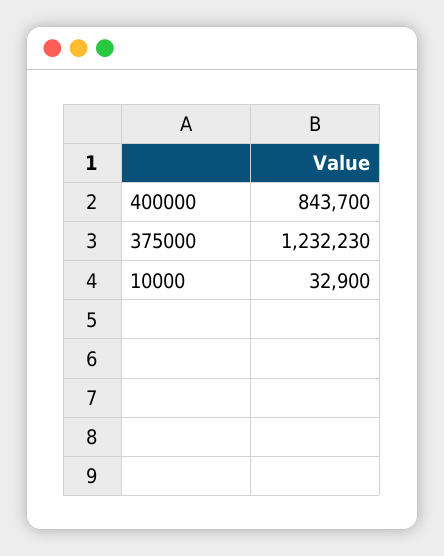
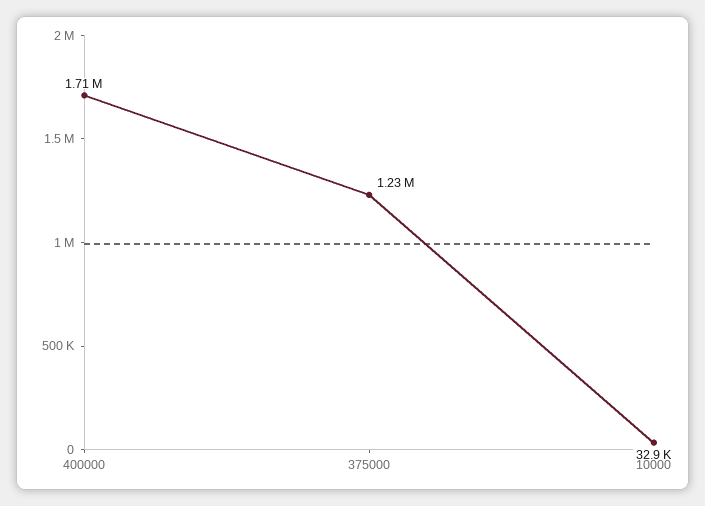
  {
-   "400000": 843700,
+   "400000": 1710000,
    "375000": 1232230,
    "10000": 32900
  }

